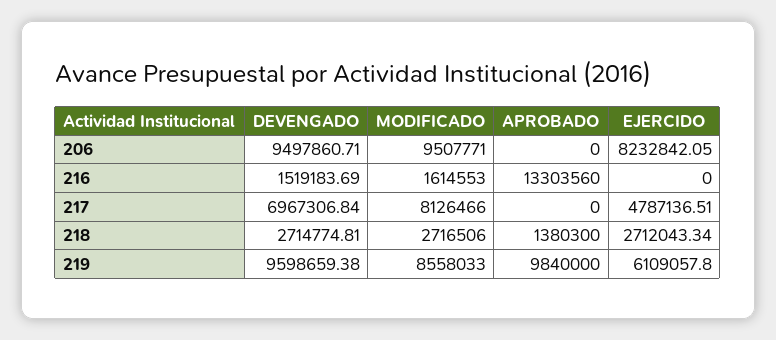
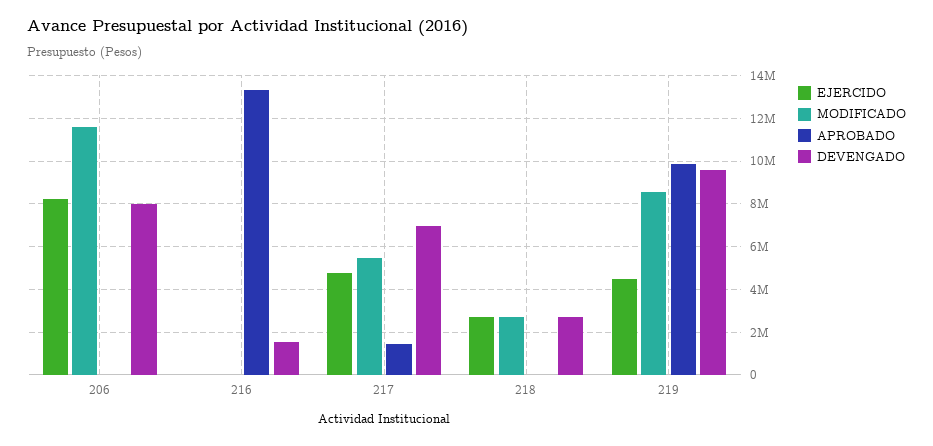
  {
    "DEVENGADO": {
-     "206": 9497860.71,
+     "206": 8000000,
      "216": 1519183.69,
      "217": 6967306.84,
      "218": 2714774.81,
      "219": 9598659.38
    },
    "MODIFICADO": {
-     "206": 9507771,
+     "206": 11500000,
-     "216": 1614553,
+     "216": 0,
-     "217": 8126466,
+     "217": 5500000,
      "218": 2716506,
      "219": 8558033
    },
    "APROBADO": {
      "206": 0,
      "216": 13303560,
-     "217": 0,
+     "217": 1500000,
-     "218": 1380300,
+     "218": 0,
      "219": 9840000
    },
    "EJERCIDO": {
      "206": 8232842.05,
      "216": 0,
      "217": 4787136.51,
      "218": 2712043.34,
-     "219": 6109057.8
+     "219": 4500000
    }
  }

